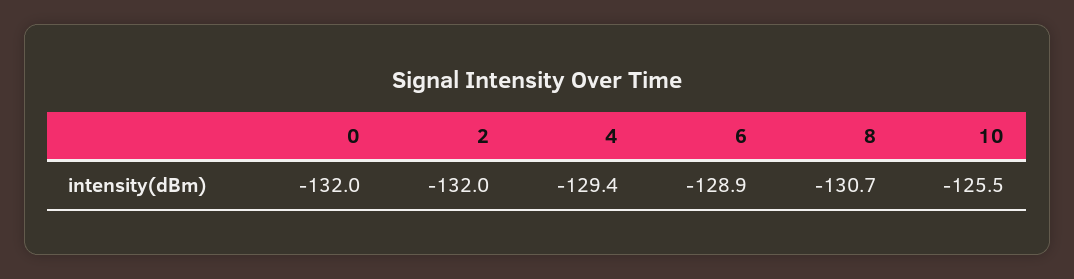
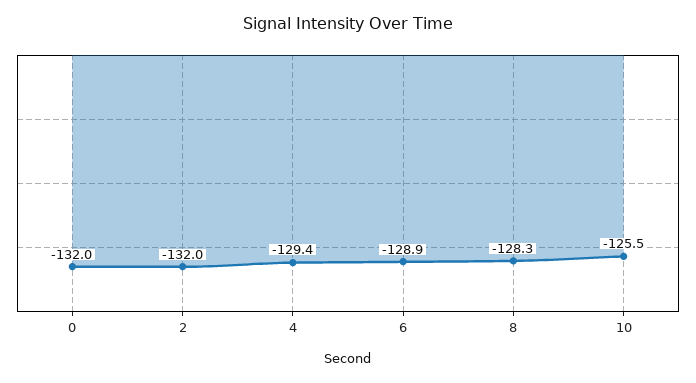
  {
    "0": -132,
    "2": -132,
    "4": -129.4,
    "6": -128.9,
-   "8": -130.7,
+   "8": -128.3,
    "10": -125.5
  }

